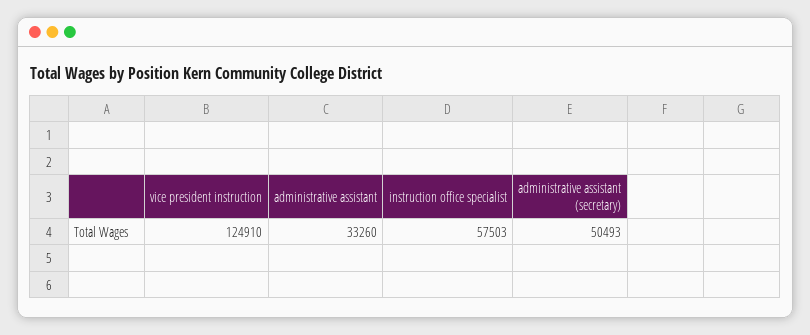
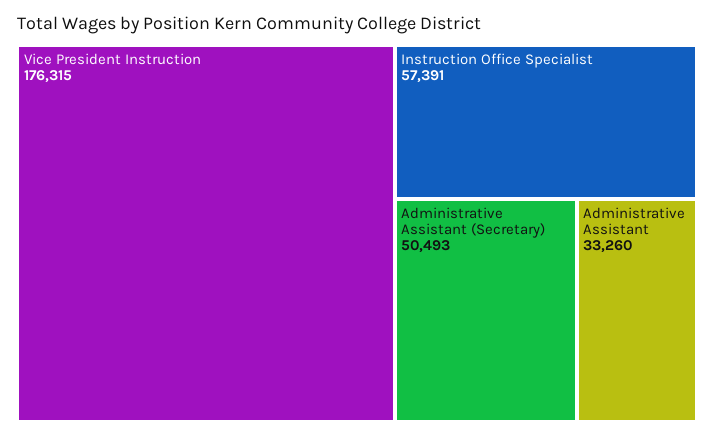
  {
-   "vice president instruction": 124910,
+   "vice president instruction": 176315,
    "administrative assistant": 33260,
-   "instruction office specialist": 57503,
+   "instruction office specialist": 57391,
    "administrative assistant (secretary)": 50493
  }

